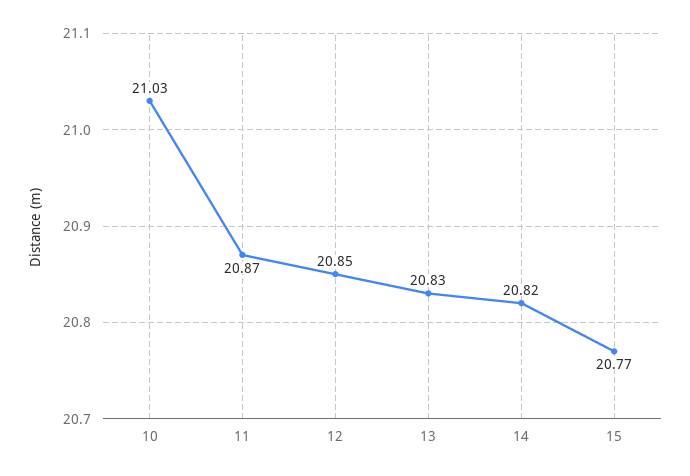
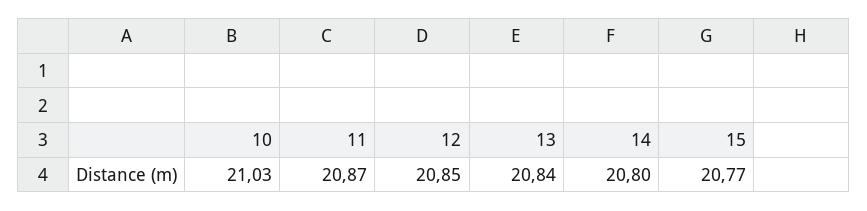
  {
    "10": 21.03,
    "11": 20.87,
    "12": 20.85,
-   "13": 20.83,
+   "13": 20.84,
-   "14": 20.82,
+   "14": 20.8,
    "15": 20.77
  }

